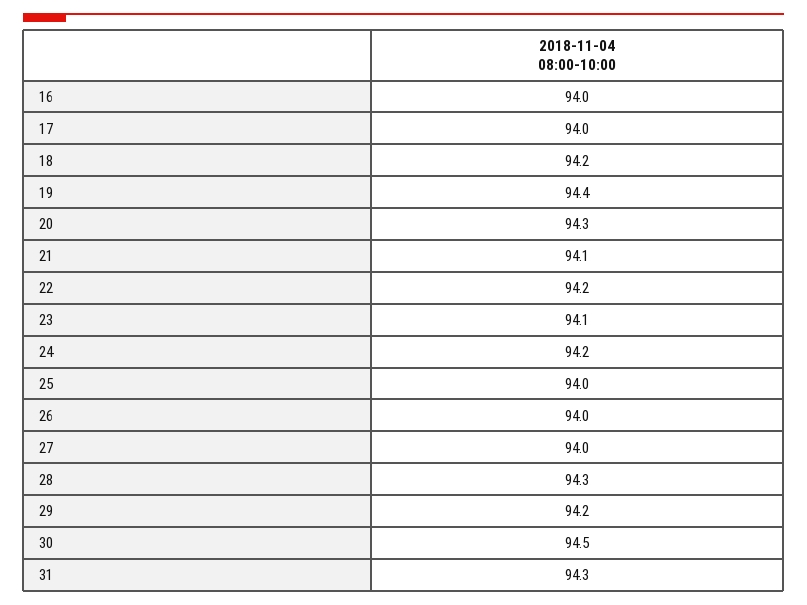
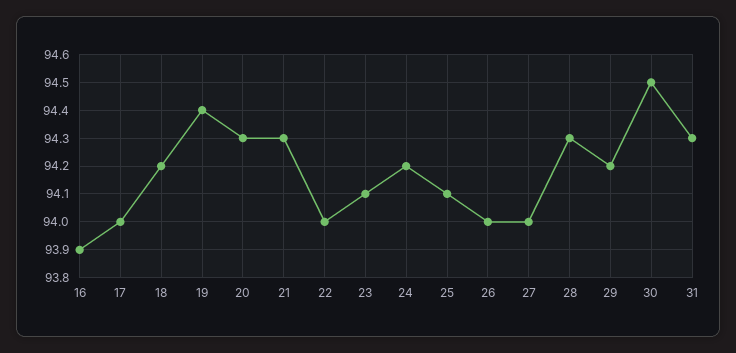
  {
-   "16": 94,
+   "16": 93.9,
    "17": 94,
    "18": 94.2,
    "19": 94.4,
    "20": 94.3,
-   "21": 94.1,
+   "21": 94.3,
-   "22": 94.2,
+   "22": 94,
    "23": 94.1,
    "24": 94.2,
-   "25": 94,
+   "25": 94.1,
    "26": 94,
    "27": 94,
    "28": 94.3,
    "29": 94.2,
    "30": 94.5,
    "31": 94.3
  }

